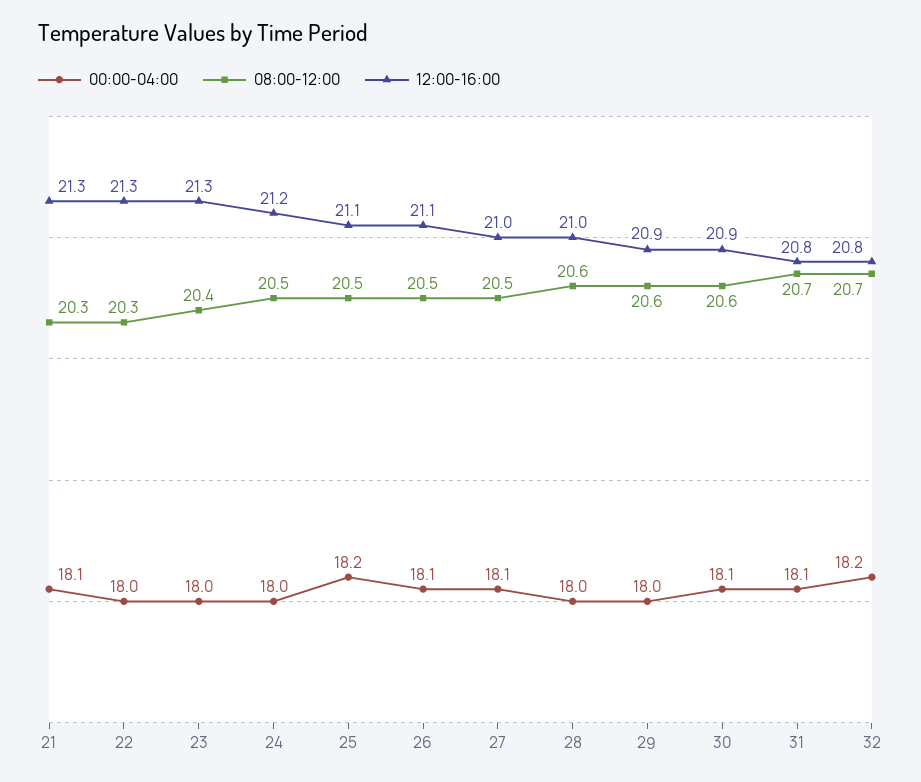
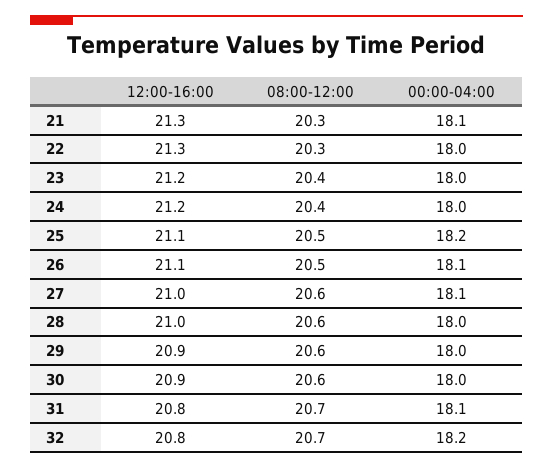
  {
    "00:00-04:00": {
      "21": 18.1,
      "22": 18,
      "23": 18,
      "24": 18,
      "25": 18.2,
      "26": 18.1,
      "27": 18.1,
      "28": 18,
      "29": 18,
-     "30": 18.1,
+     "30": 18,
      "31": 18.1,
      "32": 18.2
    },
    "08:00-12:00": {
      "21": 20.3,
      "22": 20.3,
      "23": 20.4,
-     "24": 20.5,
+     "24": 20.4,
      "25": 20.5,
      "26": 20.5,
-     "27": 20.5,
+     "27": 20.6,
      "28": 20.6,
      "29": 20.6,
      "30": 20.6,
      "31": 20.7,
      "32": 20.7
    },
    "12:00-16:00": {
      "21": 21.3,
      "22": 21.3,
-     "23": 21.3,
+     "23": 21.2,
      "24": 21.2,
      "25": 21.1,
      "26": 21.1,
      "27": 21,
      "28": 21,
      "29": 20.9,
      "30": 20.9,
      "31": 20.8,
      "32": 20.8
    }
  }

